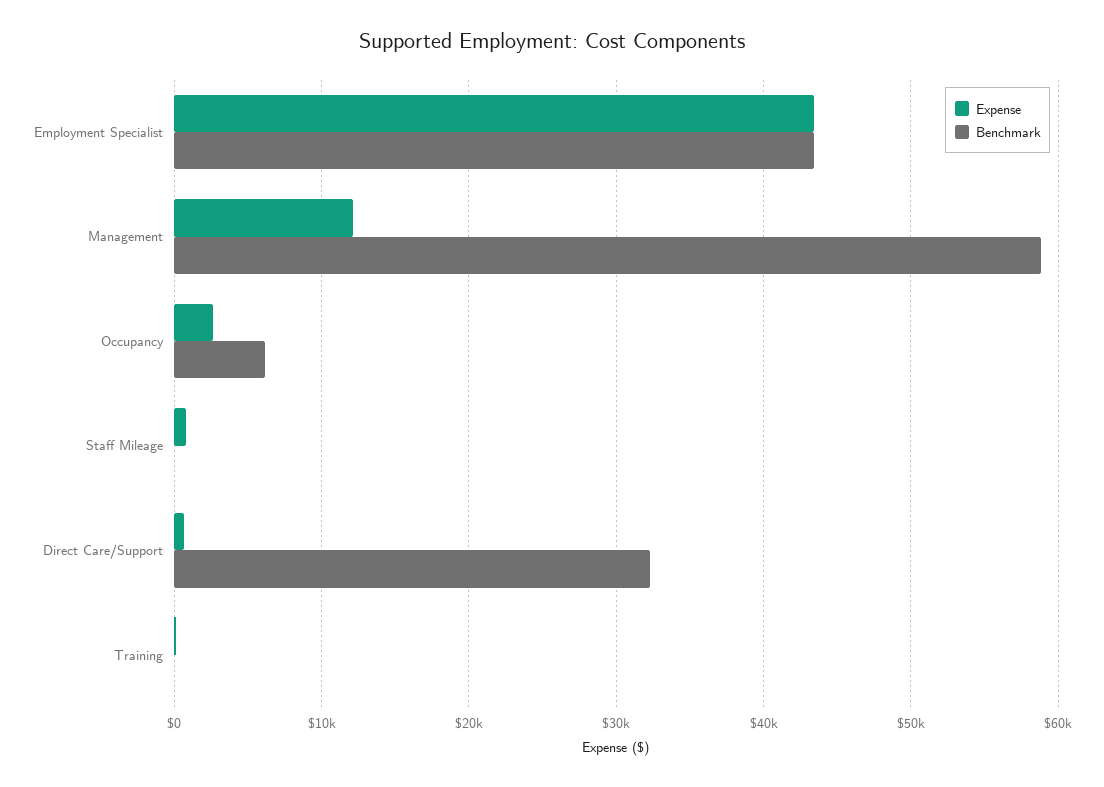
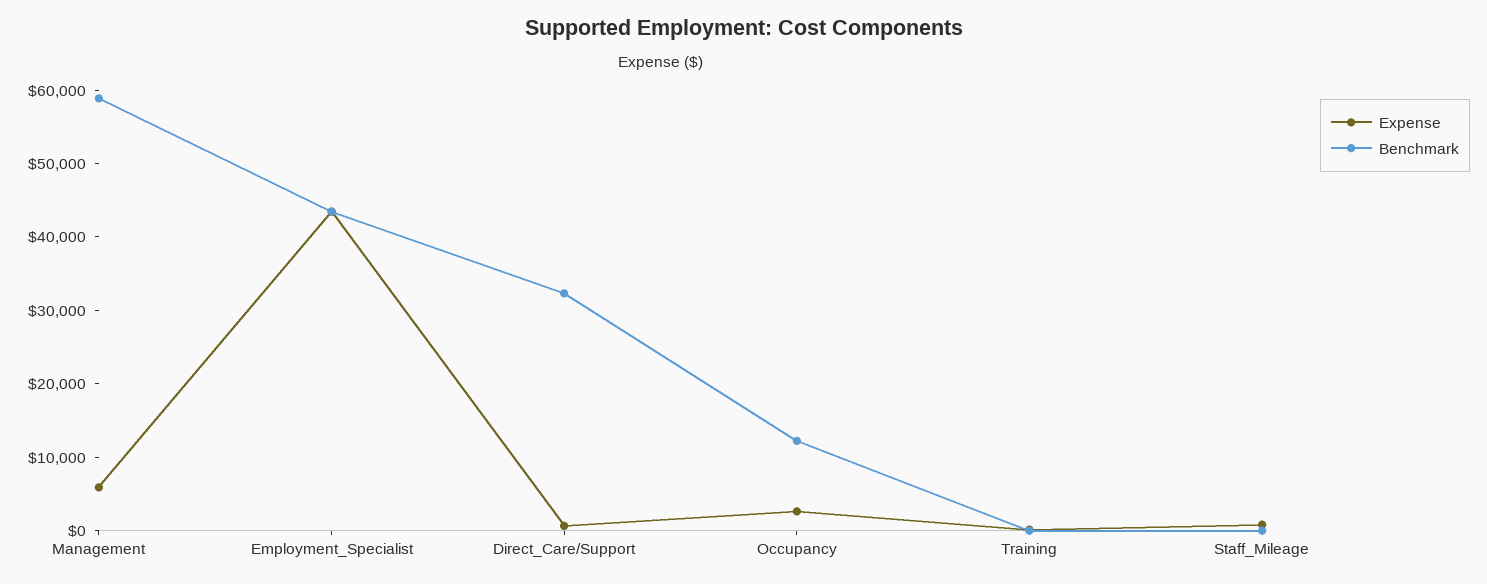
  {
    "Expense": {
      "Employment Specialist": 43000,
-     "Management": 12000,
+     "Management": 6000,
      "Occupancy": 3000,
      "Staff Mileage": 1000,
      "Direct Care/Support": 1000,
      "Training": 0
    },
    "Benchmark": {
      "Employment Specialist": 43000,
      "Management": 59000,
-     "Occupancy": 6000,
+     "Occupancy": 12000,
      "Staff Mileage": 0,
      "Direct Care/Support": 32000,
      "Training": 0
    }
  }

